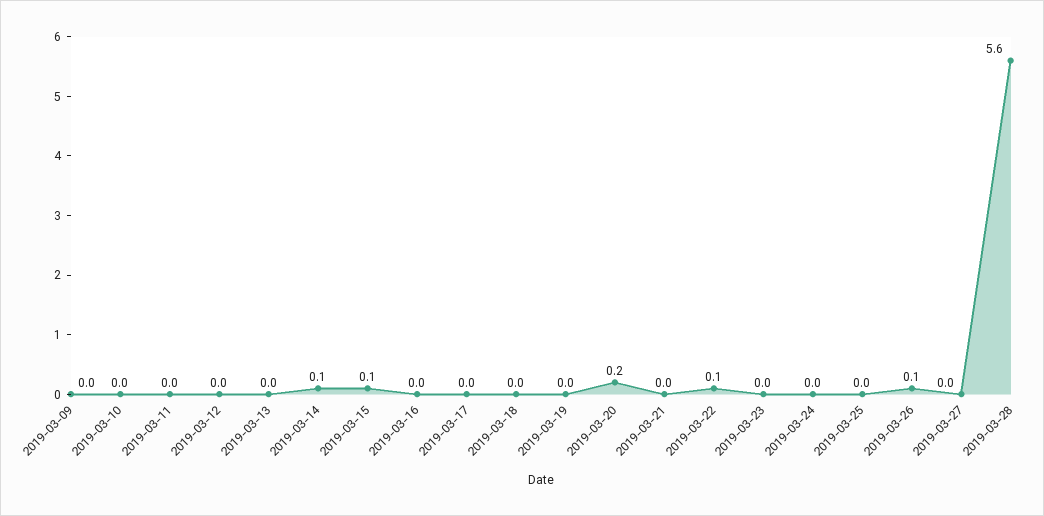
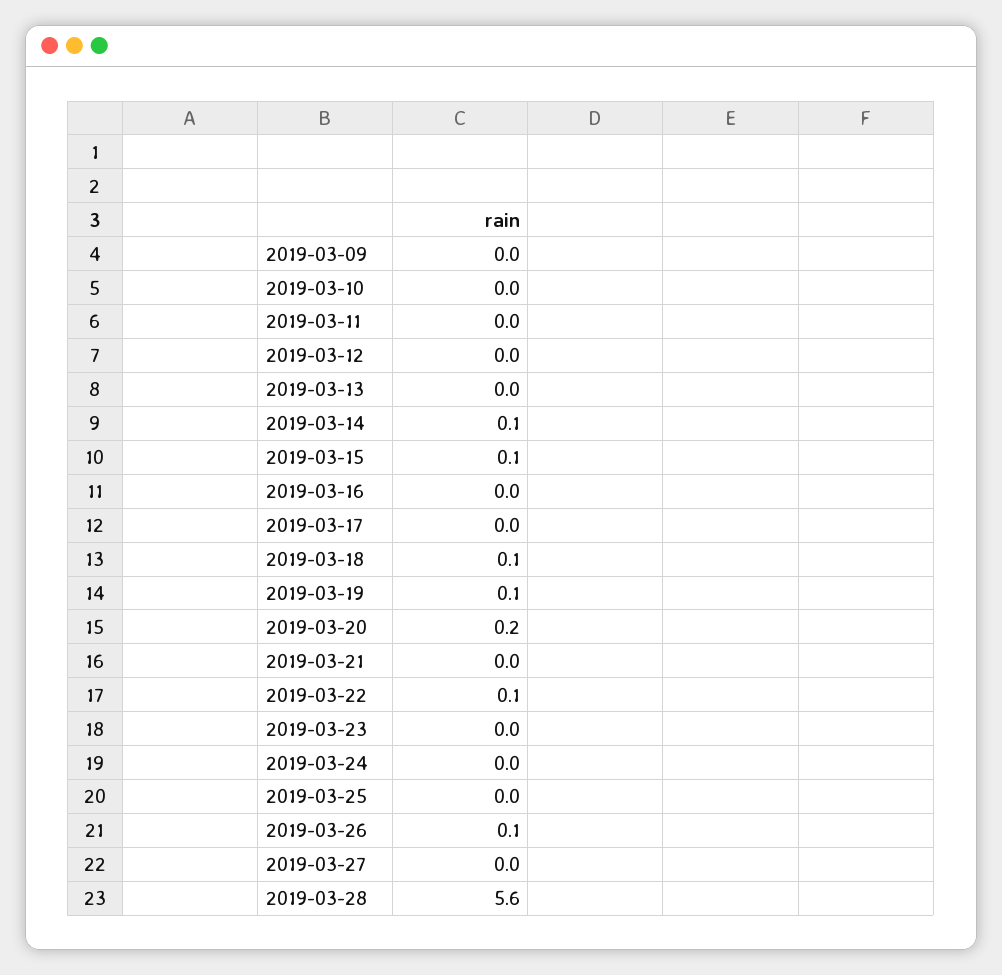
  {
    "2019-03-09": 0,
    "2019-03-10": 0,
    "2019-03-11": 0,
    "2019-03-12": 0,
    "2019-03-13": 0,
    "2019-03-14": 0.1,
    "2019-03-15": 0.1,
    "2019-03-16": 0,
    "2019-03-17": 0,
-   "2019-03-18": 0,
+   "2019-03-18": 0.1,
-   "2019-03-19": 0,
+   "2019-03-19": 0.1,
    "2019-03-20": 0.2,
    "2019-03-21": 0,
    "2019-03-22": 0.1,
    "2019-03-23": 0,
    "2019-03-24": 0,
    "2019-03-25": 0,
    "2019-03-26": 0.1,
    "2019-03-27": 0,
    "2019-03-28": 5.6
  }

